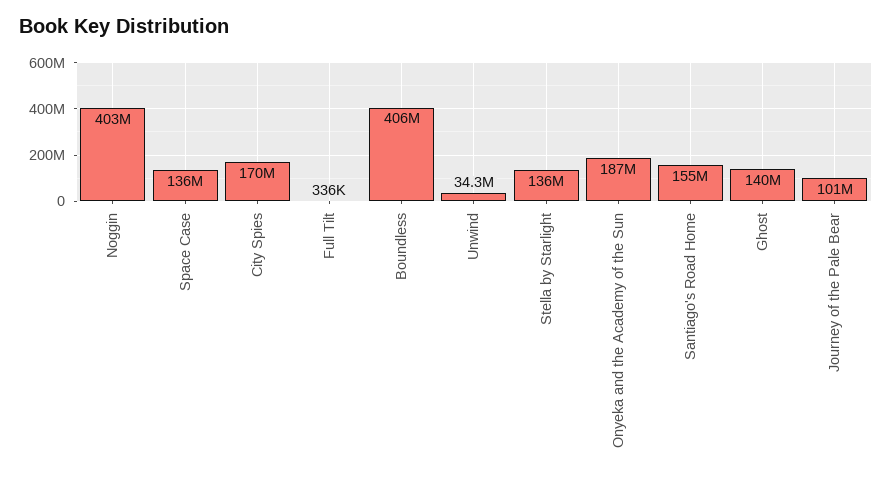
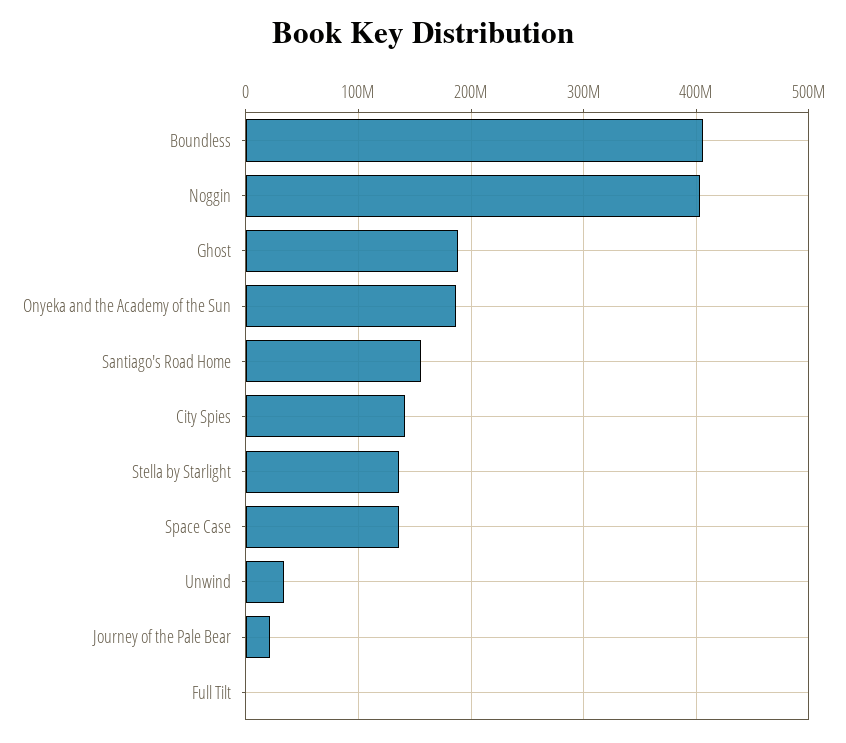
  {
    "Noggin": 403000000,
    "Space Case": 136000000,
-   "City Spies": 170000000,
+   "City Spies": 140000000,
    "Full Tilt": 336000,
    "Boundless": 406000000,
    "Unwind": 34300000,
    "Stella by Starlight": 136000000,
    "Onyeka and the Academy of the Sun": 187000000,
    "Santiago's Road Home": 155000000,
-   "Ghost": 140000000,
+   "Ghost": 190000000,
-   "Journey of the Pale Bear": 101000000
+   "Journey of the Pale Bear": 20000000
  }

